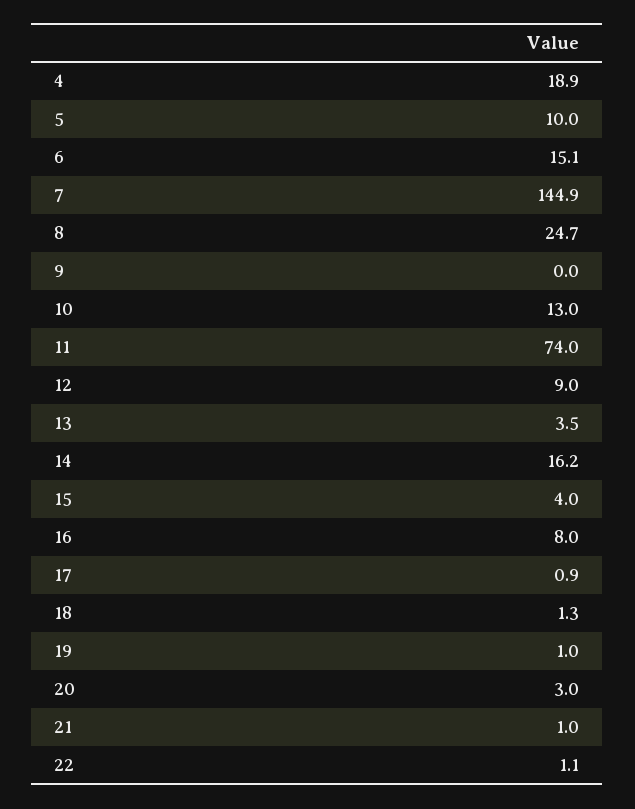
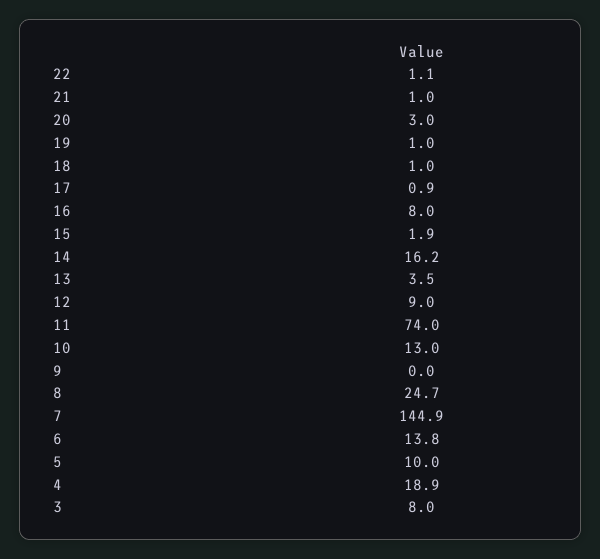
  {
    "4": 18.9,
    "5": 10,
-   "6": 15.1,
+   "6": 13.8,
    "7": 144.9,
    "8": 24.7,
    "9": 0,
    "10": 13,
    "11": 74,
    "12": 9,
    "13": 3.5,
    "14": 16.2,
-   "15": 4,
+   "15": 1.9,
    "16": 8,
    "17": 0.9,
-   "18": 1.3,
+   "18": 1,
    "19": 1,
    "20": 3,
    "21": 1,
-   "22": 1.1
+   "22": 1.1,
+   "3": 8
  }

